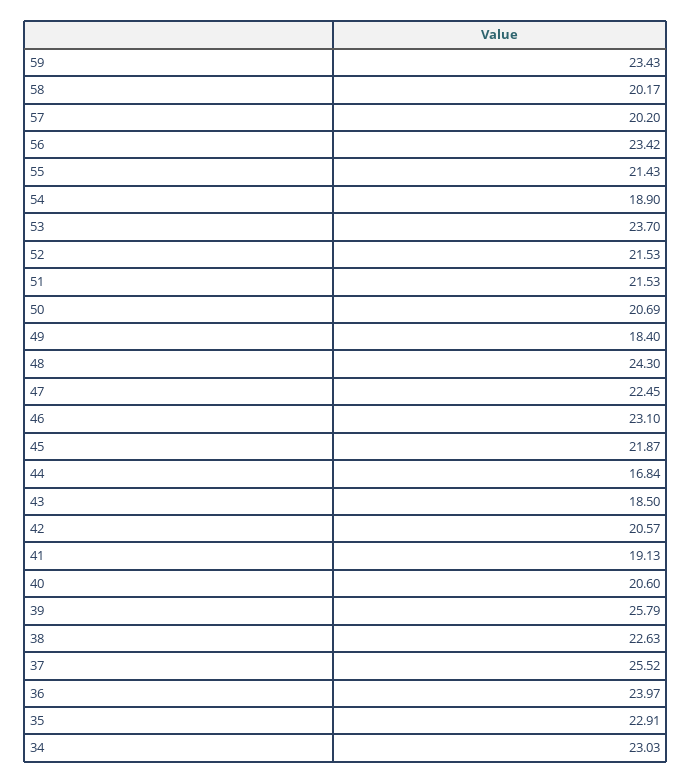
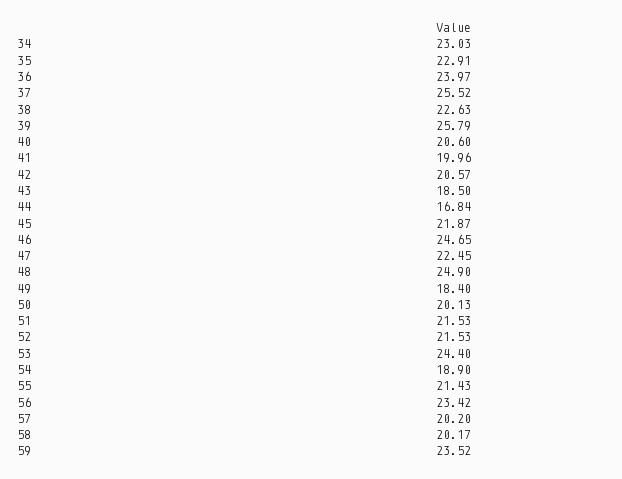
  {
-   "59": 23.43,
+   "59": 23.52,
    "58": 20.17,
    "57": 20.2,
    "56": 23.42,
    "55": 21.43,
    "54": 18.9,
-   "53": 23.7,
+   "53": 24.4,
    "52": 21.53,
    "51": 21.53,
-   "50": 20.69,
+   "50": 20.13,
    "49": 18.4,
-   "48": 24.3,
+   "48": 24.9,
    "47": 22.45,
-   "46": 23.1,
+   "46": 24.65,
    "45": 21.87,
    "44": 16.84,
    "43": 18.5,
    "42": 20.57,
-   "41": 19.13,
+   "41": 19.96,
    "40": 20.6,
    "39": 25.79,
    "38": 22.63,
    "37": 25.52,
    "36": 23.97,
    "35": 22.91,
    "34": 23.03
  }

